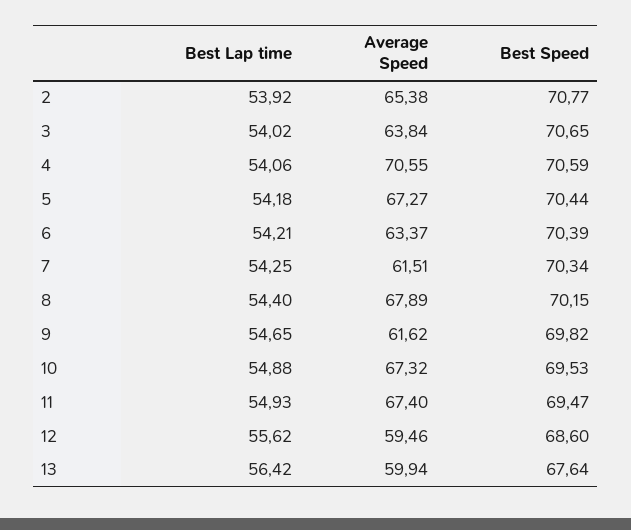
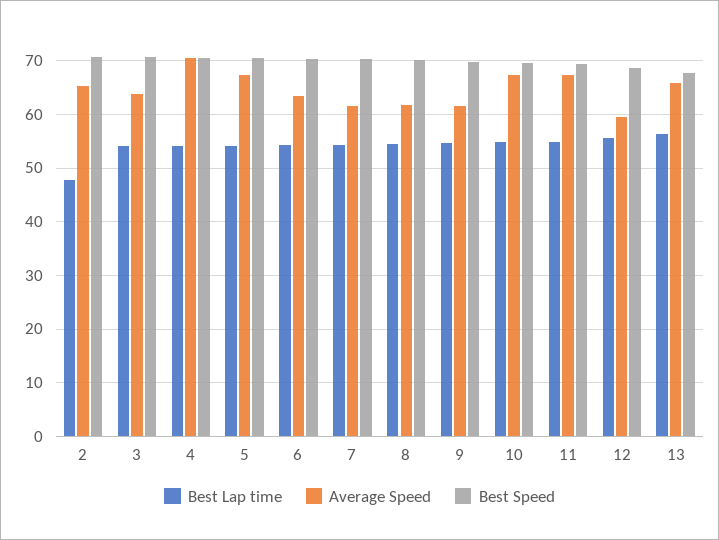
  {
    "Best Lap time": {
-     "2": 53.92,
+     "2": 48,
      "3": 54.02,
      "4": 54.06,
      "5": 54.18,
      "6": 54.21,
      "7": 54.25,
      "8": 54.4,
      "9": 54.65,
      "10": 54.88,
      "11": 54.93,
      "12": 55.62,
      "13": 56.42
    },
    "Average Speed": {
      "2": 65.38,
      "3": 63.84,
      "4": 70.55,
      "5": 67.27,
      "6": 63.37,
      "7": 61.51,
-     "8": 67.89,
+     "8": 62,
      "9": 61.62,
      "10": 67.32,
      "11": 67.4,
      "12": 59.46,
-     "13": 59.94
+     "13": 66
    },
    "Best Speed": {
      "2": 70.77,
      "3": 70.65,
      "4": 70.59,
      "5": 70.44,
      "6": 70.39,
      "7": 70.34,
      "8": 70.15,
      "9": 69.82,
      "10": 69.53,
      "11": 69.47,
      "12": 68.6,
      "13": 67.64
    }
  }

